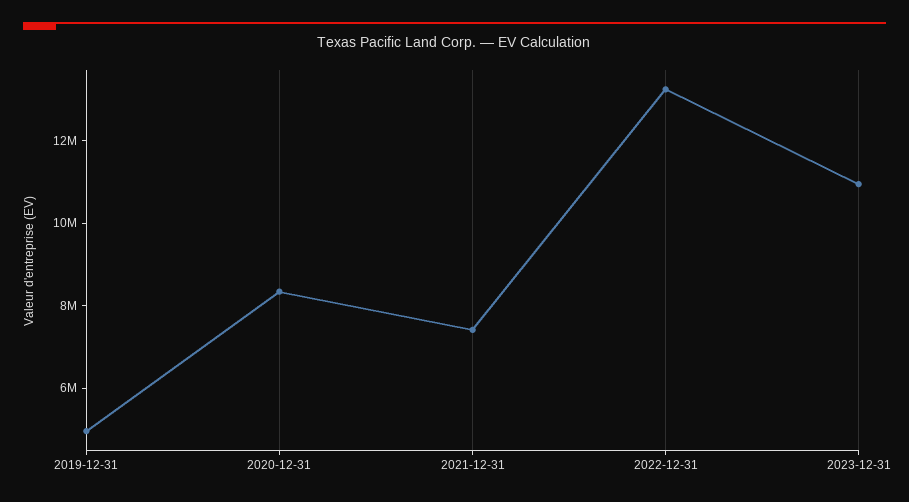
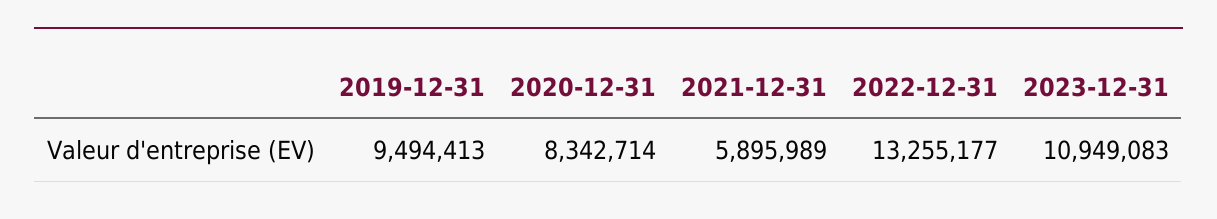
  {
-   "2019-12-31": 5000000,
+   "2019-12-31": 9494413,
    "2020-12-31": 8342714,
-   "2021-12-31": 7500000,
+   "2021-12-31": 5895989,
    "2022-12-31": 13255177,
    "2023-12-31": 10949083
  }

